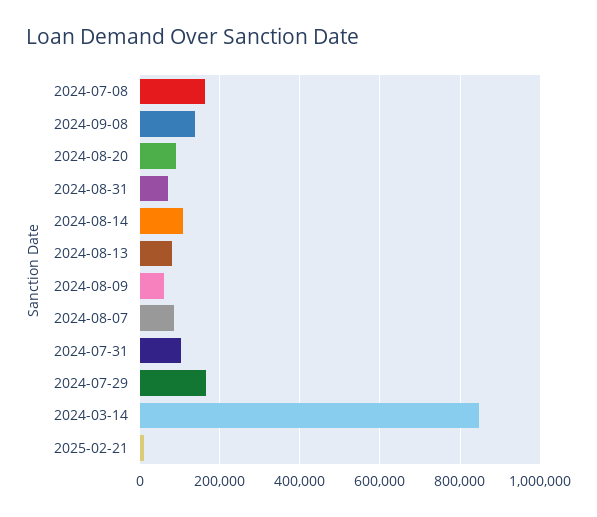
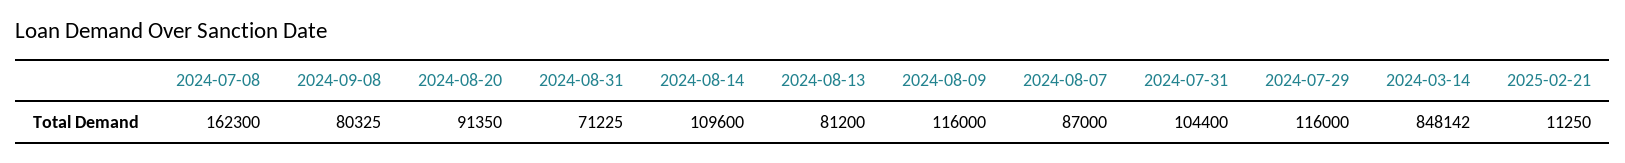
  {
    "2024-07-08": 162300,
-   "2024-09-08": 140000,
+   "2024-09-08": 80325,
    "2024-08-20": 91350,
    "2024-08-31": 71225,
    "2024-08-14": 109600,
    "2024-08-13": 81200,
-   "2024-08-09": 60000,
+   "2024-08-09": 116000,
    "2024-08-07": 87000,
    "2024-07-31": 104400,
-   "2024-07-29": 160000,
+   "2024-07-29": 116000,
    "2024-03-14": 848142,
    "2025-02-21": 11250
  }

